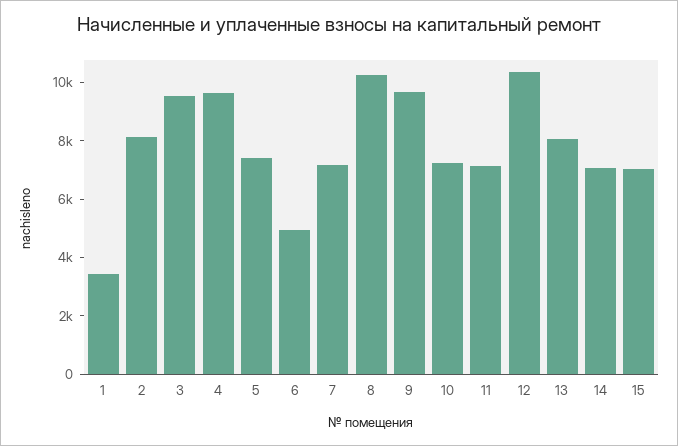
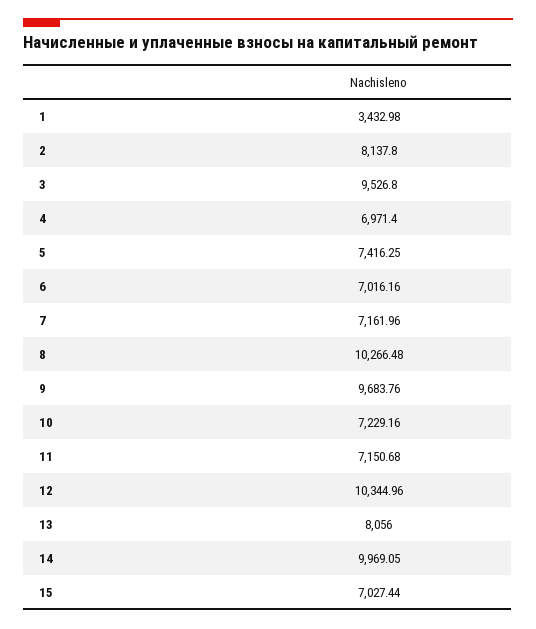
  {
    "1": 3432.98,
    "2": 8137.8,
    "3": 9526.8,
-   "4": 9500,
+   "4": 6971.4,
    "5": 7416.25,
-   "6": 5000,
+   "6": 7016.16,
    "7": 7161.96,
    "8": 10266.48,
    "9": 9683.76,
    "10": 7229.16,
    "11": 7150.68,
    "12": 10344.96,
    "13": 8056,
-   "14": 7000,
+   "14": 9969.05,
    "15": 7027.44
  }

